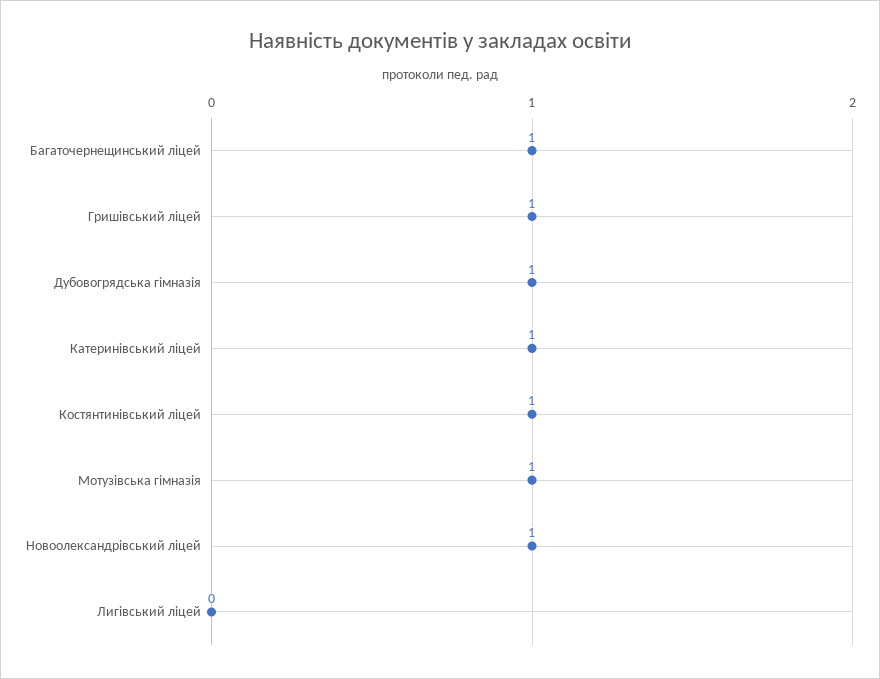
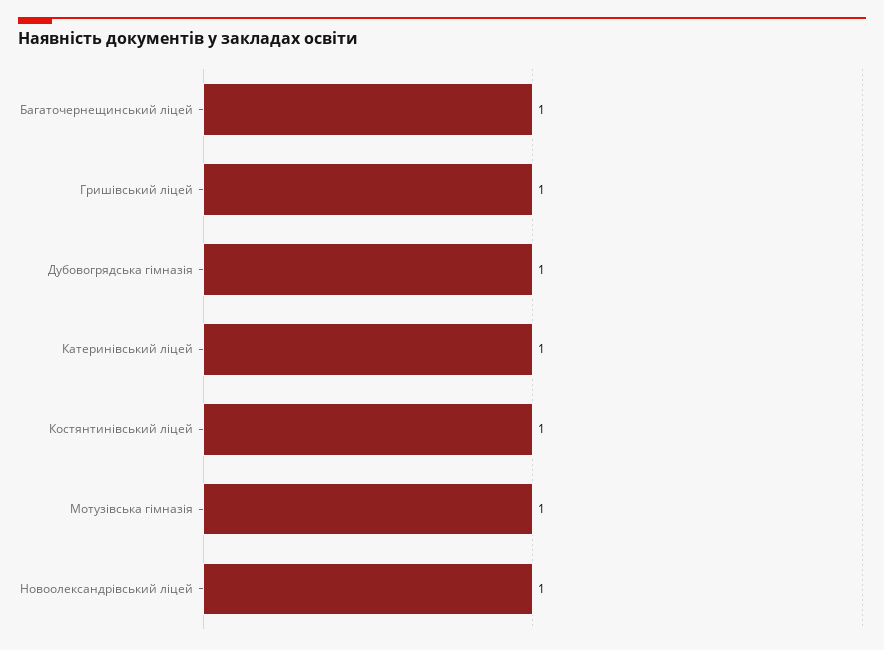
  {
    "Багаточернещинський ліцей": 1,
    "Гришівський ліцей": 1,
    "Дубовогрядська гімназія": 1,
    "Катеринівський ліцей": 1,
    "Костянтинівський ліцей": 1,
    "Мотузівська гімназія": 1,
-   "Новоолександрівський ліцей": 1,
+   "Новоолександрівський ліцей": 1
-   "Лигівський ліцей": 0
  }

